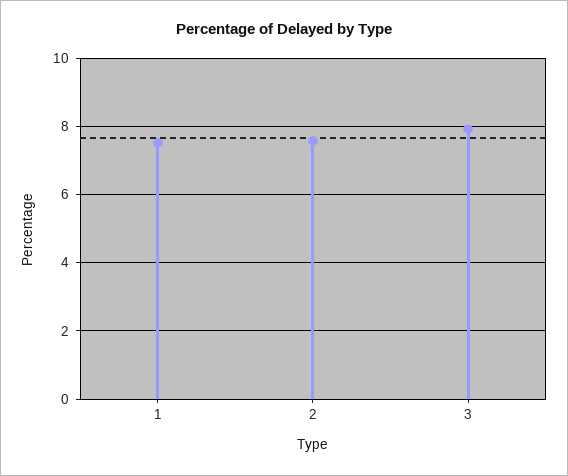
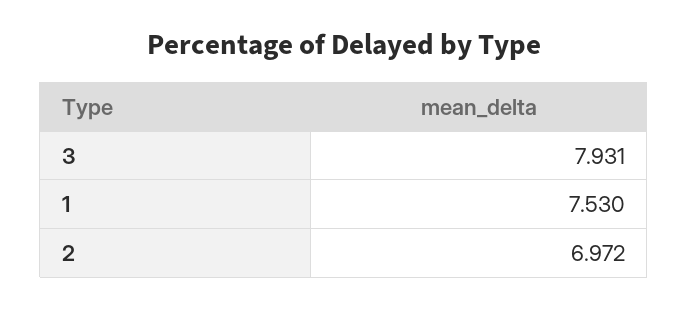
  {
    "1": 7.53,
-   "2": 7.6,
+   "2": 6.972,
    "3": 7.931
  }

